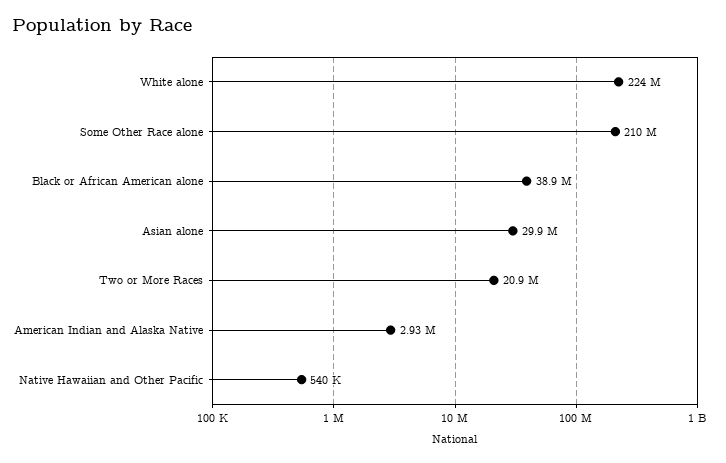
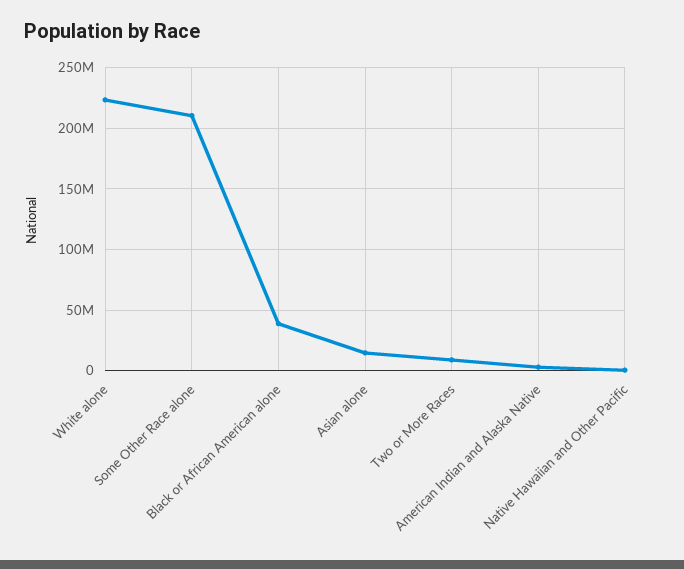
  {
    "White alone": 224000000,
    "Some Other Race alone": 210000000,
    "Black or African American alone": 38900000,
-   "Asian alone": 29900000,
+   "Asian alone": 15000000,
-   "Two or More Races": 20900000,
+   "Two or More Races": 10000000,
    "American Indian and Alaska Native": 2930000,
    "Native Hawaiian and Other Pacific": 540000
  }

